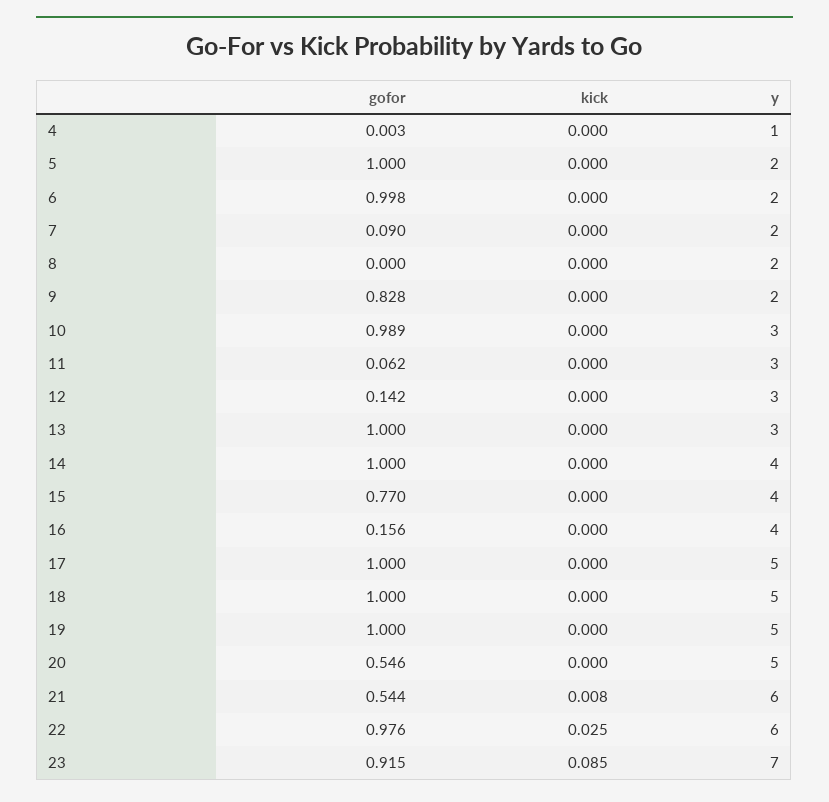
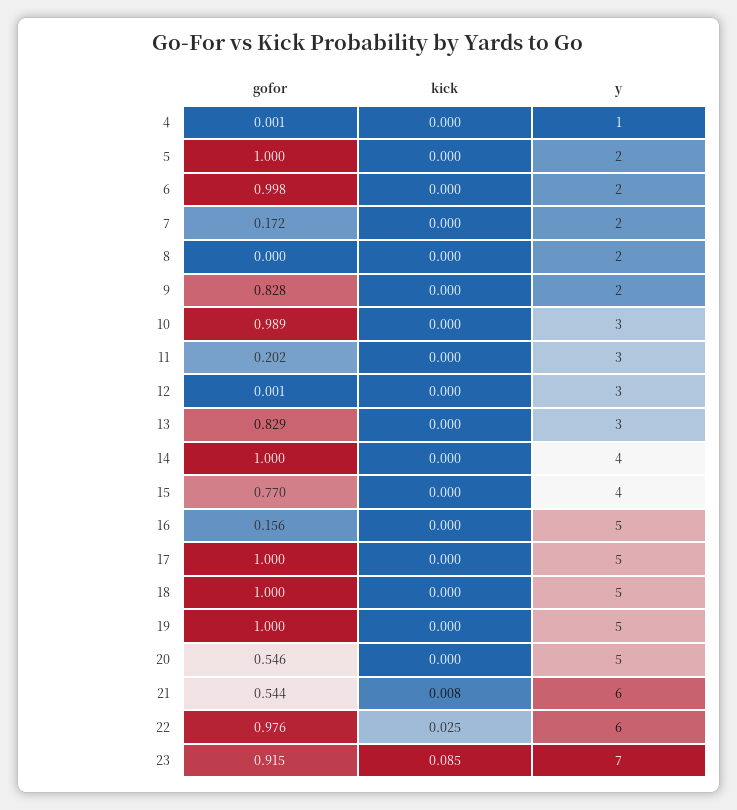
  {
    "gofor": {
-     "4": 0.003,
+     "4": 0.001,
      "5": 1,
      "6": 0.998,
-     "7": 0.09,
+     "7": 0.172,
      "8": 0,
      "9": 0.828,
      "10": 0.989,
-     "11": 0.062,
+     "11": 0.202,
-     "12": 0.142,
+     "12": 0.001,
-     "13": 1,
+     "13": 0.829,
      "14": 1,
      "15": 0.77,
      "16": 0.156,
      "17": 1,
      "18": 1,
      "19": 1,
      "20": 0.546,
      "21": 0.544,
      "22": 0.976,
      "23": 0.915
    },
    "kick": {
      "4": 0,
      "5": 0,
      "6": 0,
      "7": 0,
      "8": 0,
      "9": 0,
      "10": 0,
      "11": 0,
      "12": 0,
      "13": 0,
      "14": 0,
      "15": 0,
      "16": 0,
      "17": 0,
      "18": 0,
      "19": 0,
      "20": 0,
      "21": 0.008,
      "22": 0.025,
      "23": 0.085
    },
    "y": {
      "4": 1,
      "5": 2,
      "6": 2,
      "7": 2,
      "8": 2,
      "9": 2,
      "10": 3,
      "11": 3,
      "12": 3,
      "13": 3,
      "14": 4,
      "15": 4,
-     "16": 4,
+     "16": 5,
      "17": 5,
      "18": 5,
      "19": 5,
      "20": 5,
      "21": 6,
      "22": 6,
      "23": 7
    }
  }

